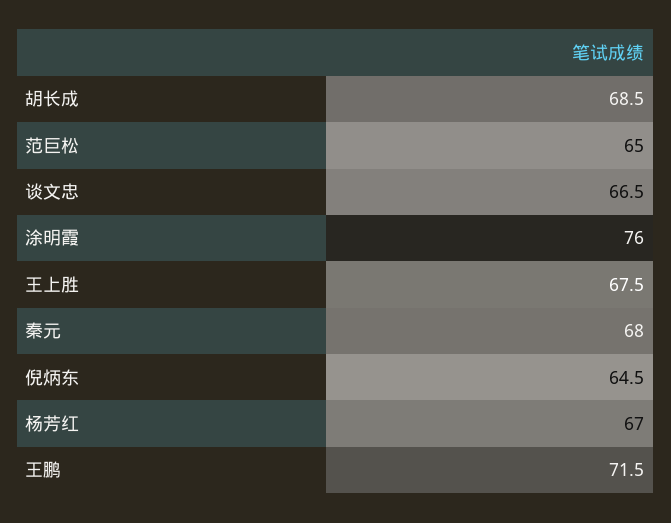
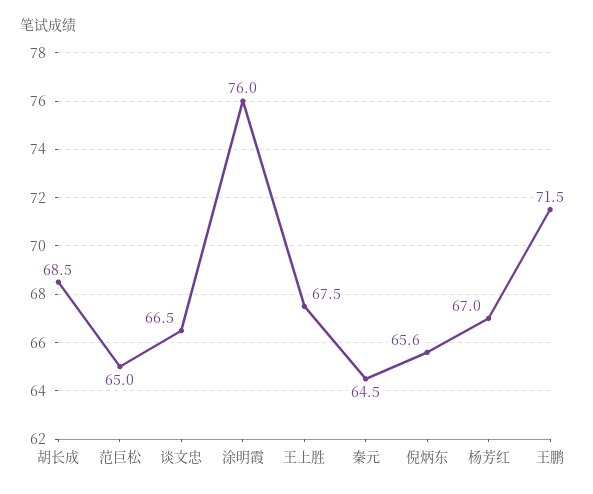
  {
    "胡长成": 68.5,
    "范巨松": 65,
    "谈文忠": 66.5,
    "涂明霞": 76,
    "王上胜": 67.5,
-   "秦元": 68,
+   "秦元": 64.5,
-   "倪炳东": 64.5,
+   "倪炳东": 65.6,
    "杨芳红": 67,
    "王鹏": 71.5
  }

